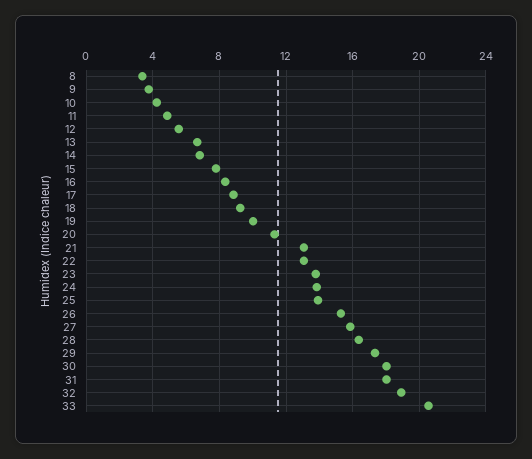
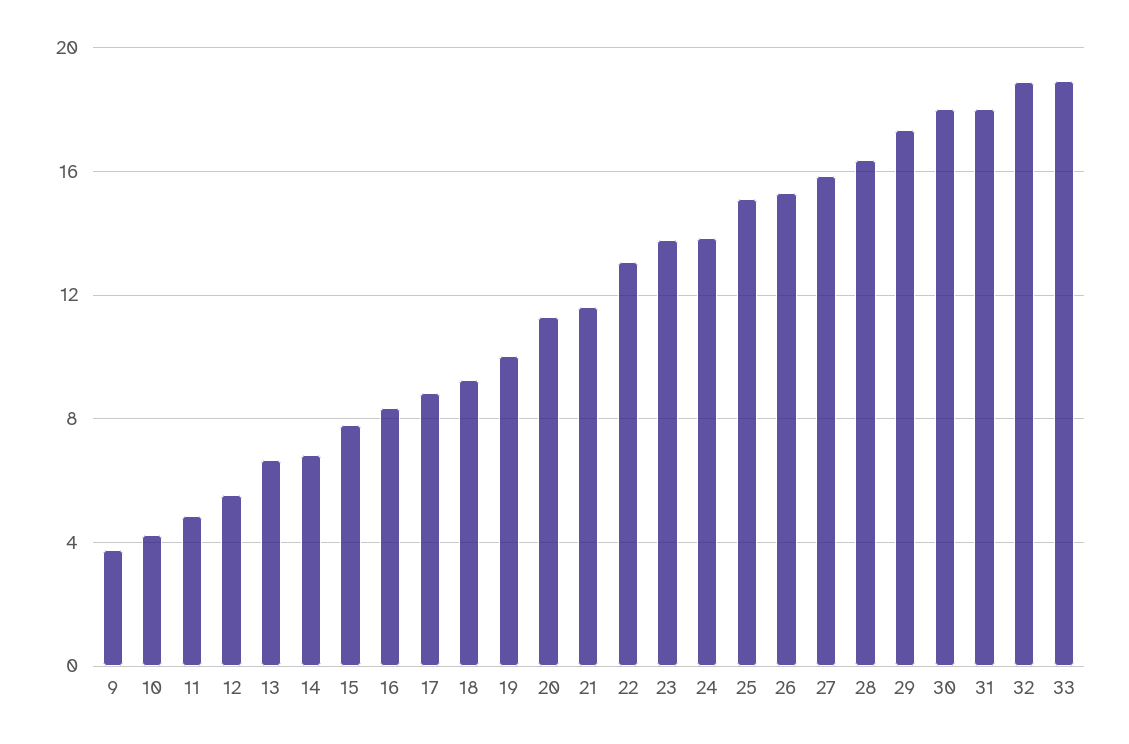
  {
-   "8": 3.5,
    "9": 4,
    "10": 4,
    "11": 5,
    "12": 5.5,
    "13": 6.5,
    "14": 7,
    "15": 8,
    "16": 8.5,
    "17": 9,
    "18": 9.5,
    "19": 10,
    "20": 11.5,
-   "21": 13,
+   "21": 11.5,
    "22": 13,
    "23": 14,
    "24": 14,
-   "25": 14,
+   "25": 15,
    "26": 15.5,
    "27": 16,
    "28": 16.5,
    "29": 17.5,
    "30": 18,
    "31": 18,
    "32": 19,
-   "33": 20.5
+   "33": 19
  }

